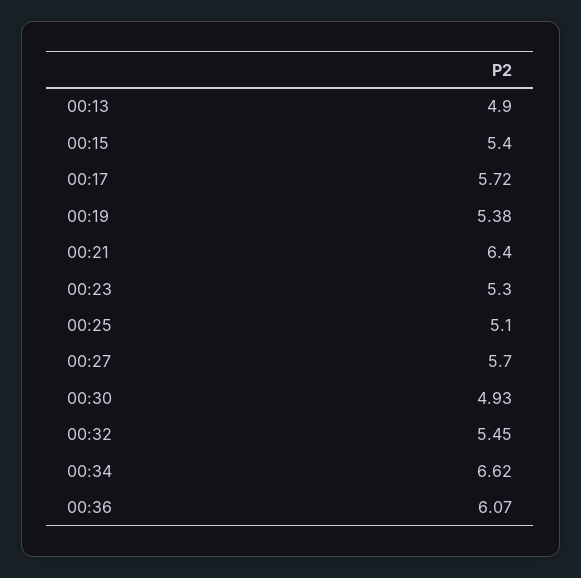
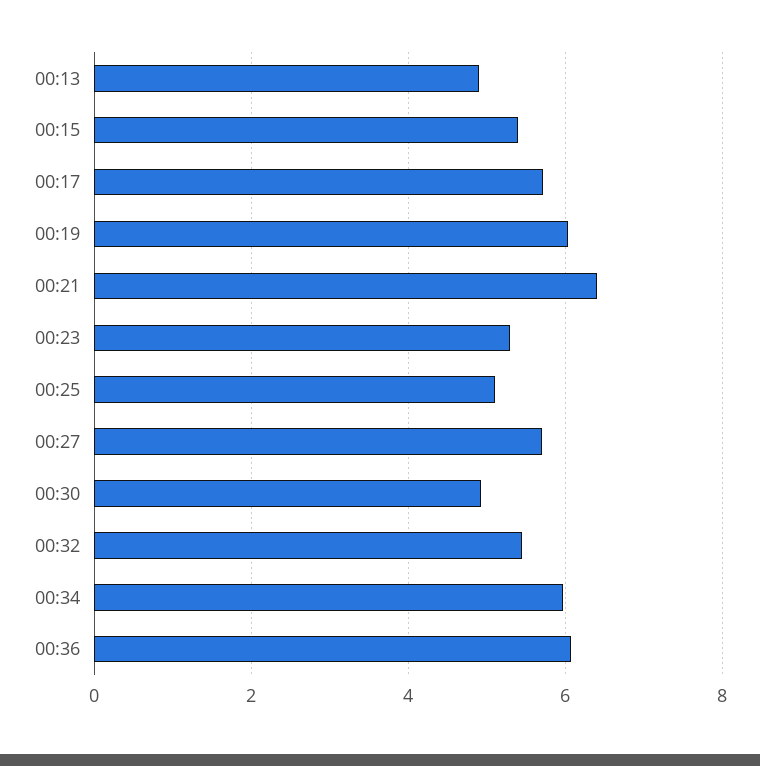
  {
    "00:13": 4.9,
    "00:15": 5.4,
    "00:17": 5.72,
-   "00:19": 5.38,
+   "00:19": 6,
    "00:21": 6.4,
    "00:23": 5.3,
    "00:25": 5.1,
    "00:27": 5.7,
    "00:30": 4.93,
    "00:32": 5.45,
-   "00:34": 6.62,
+   "00:34": 6,
    "00:36": 6.07
  }

